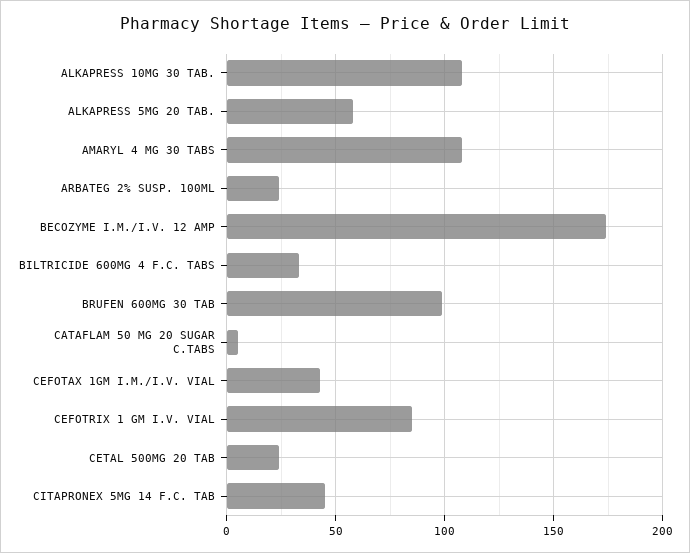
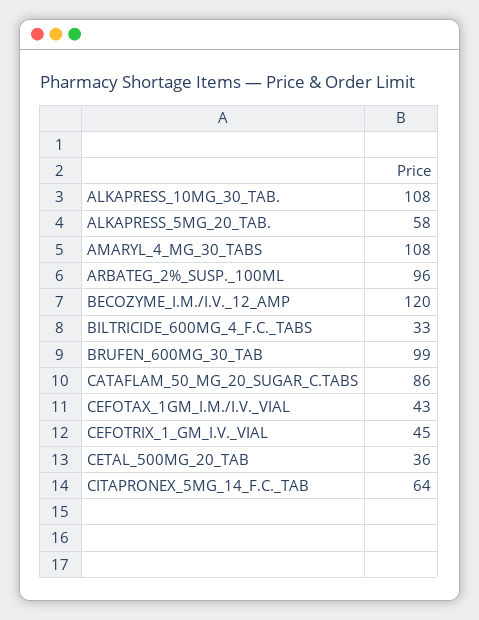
  {
    "ALKAPRESS 10MG 30 TAB.": 108,
    "ALKAPRESS 5MG 20 TAB.": 58,
    "AMARYL 4 MG 30 TABS": 108,
-   "ARBATEG 2% SUSP. 100ML": 25,
+   "ARBATEG 2% SUSP. 100ML": 96,
-   "BECOZYME I.M./I.V. 12 AMP": 175,
+   "BECOZYME I.M./I.V. 12 AMP": 120,
    "BILTRICIDE 600MG 4 F.C. TABS": 33,
    "BRUFEN 600MG 30 TAB": 99,
-   "CATAFLAM 50 MG 20 SUGAR C.TABS": 5,
+   "CATAFLAM 50 MG 20 SUGAR C.TABS": 86,
    "CEFOTAX 1GM I.M./I.V. VIAL": 43,
-   "CEFOTRIX 1 GM I.V. VIAL": 85,
+   "CEFOTRIX 1 GM I.V. VIAL": 45,
-   "CETAL 500MG 20 TAB": 25,
+   "CETAL 500MG 20 TAB": 36,
-   "CITAPRONEX 5MG 14 F.C. TAB": 45
+   "CITAPRONEX 5MG 14 F.C. TAB": 64
  }

